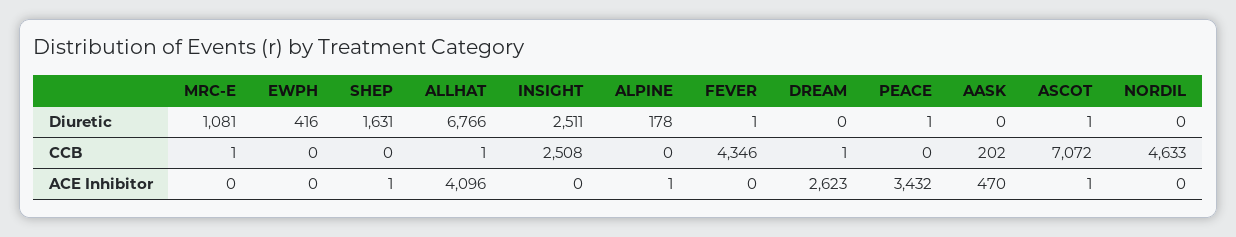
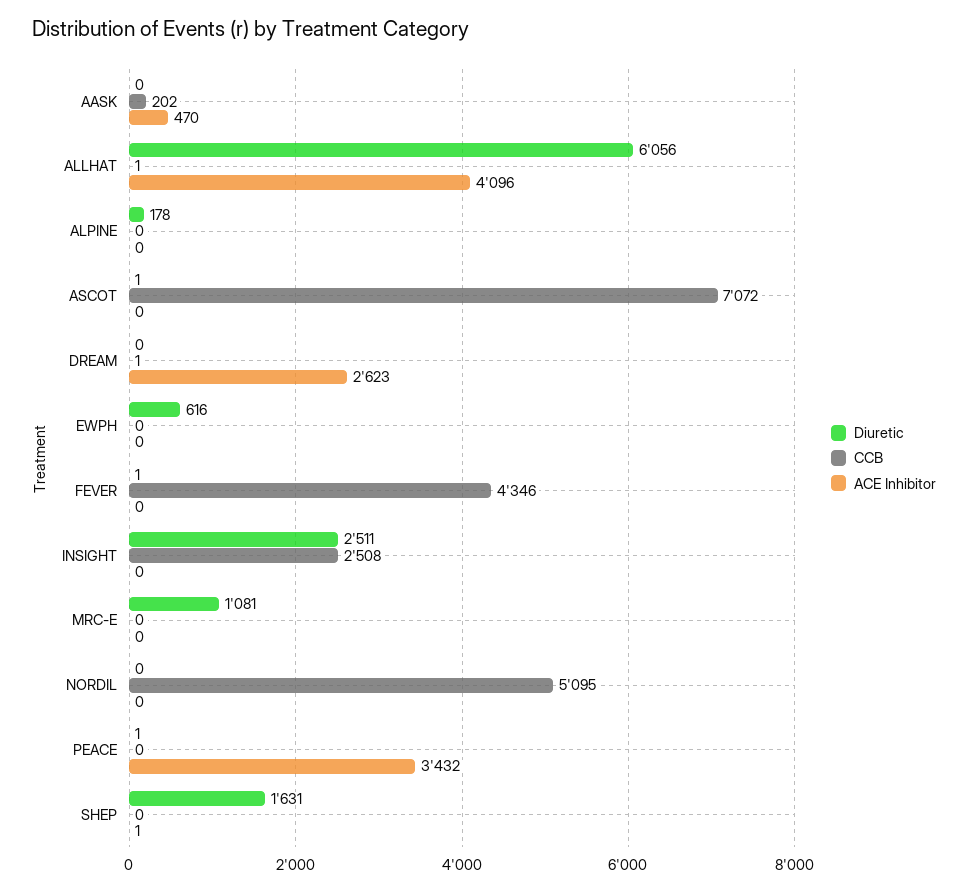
  {
    "Diuretic": {
      "MRC-E": 1081,
-     "EWPH": 416,
+     "EWPH": 616,
      "SHEP": 1631,
-     "ALLHAT": 6766,
+     "ALLHAT": 6056,
      "INSIGHT": 2511,
      "ALPINE": 178,
      "FEVER": 1,
      "DREAM": 0,
      "PEACE": 1,
      "AASK": 0,
      "ASCOT": 1,
      "NORDIL": 0
    },
    "CCB": {
-     "MRC-E": 1,
+     "MRC-E": 0,
      "EWPH": 0,
      "SHEP": 0,
      "ALLHAT": 1,
      "INSIGHT": 2508,
      "ALPINE": 0,
      "FEVER": 4346,
      "DREAM": 1,
      "PEACE": 0,
      "AASK": 202,
      "ASCOT": 7072,
-     "NORDIL": 4633
+     "NORDIL": 5095
    },
    "ACE Inhibitor": {
      "MRC-E": 0,
      "EWPH": 0,
      "SHEP": 1,
      "ALLHAT": 4096,
      "INSIGHT": 0,
-     "ALPINE": 1,
+     "ALPINE": 0,
      "FEVER": 0,
      "DREAM": 2623,
      "PEACE": 3432,
      "AASK": 470,
-     "ASCOT": 1,
+     "ASCOT": 0,
      "NORDIL": 0
    }
  }

